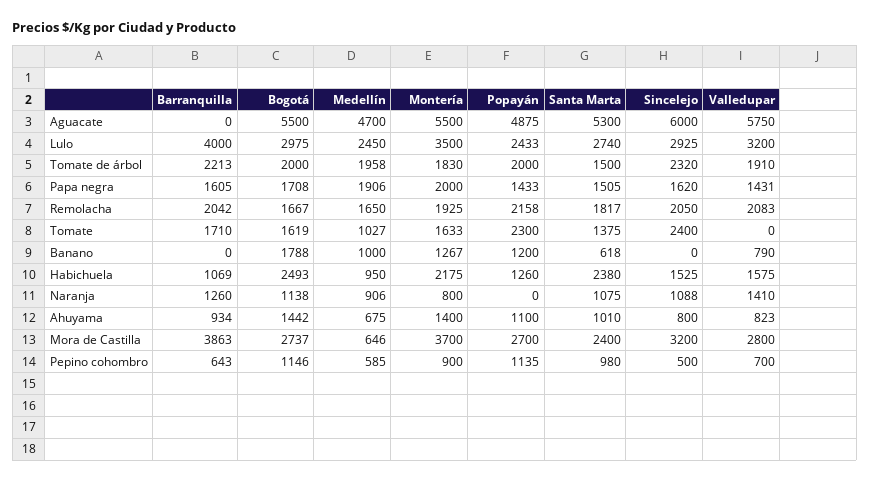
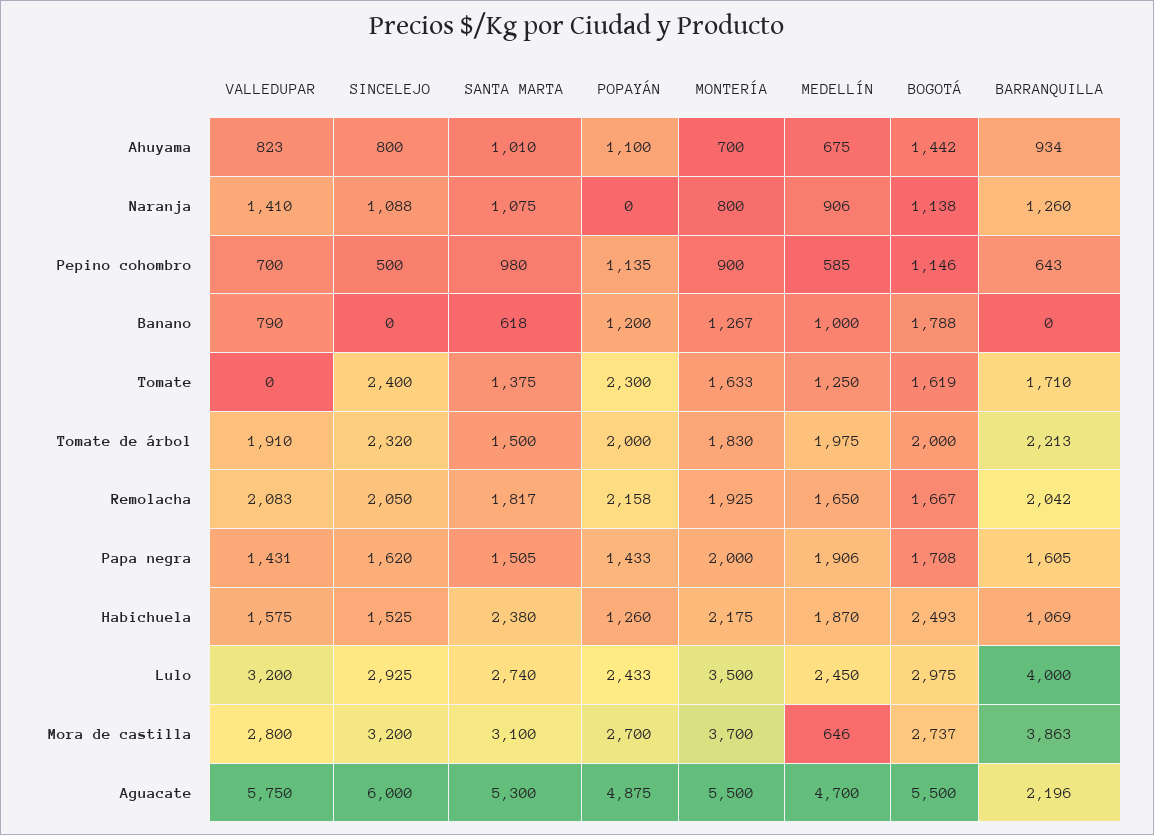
  {
    "Barranquilla": {
-     "Aguacate": 0,
+     "Aguacate": 2196,
      "Lulo": 4000,
      "Tomate de árbol": 2213,
      "Papa negra": 1605,
      "Remolacha": 2042,
      "Tomate": 1710,
      "Banano": 0,
      "Habichuela": 1069,
      "Naranja": 1260,
      "Ahuyama": 934,
      "Mora de Castilla": 3863,
      "Pepino cohombro": 643
    },
    "Bogotá": {
      "Aguacate": 5500,
      "Lulo": 2975,
      "Tomate de árbol": 2000,
      "Papa negra": 1708,
      "Remolacha": 1667,
      "Tomate": 1619,
      "Banano": 1788,
      "Habichuela": 2493,
      "Naranja": 1138,
      "Ahuyama": 1442,
      "Mora de Castilla": 2737,
      "Pepino cohombro": 1146
    },
    "Medellín": {
      "Aguacate": 4700,
      "Lulo": 2450,
-     "Tomate de árbol": 1958,
+     "Tomate de árbol": 1975,
      "Papa negra": 1906,
      "Remolacha": 1650,
-     "Tomate": 1027,
+     "Tomate": 1250,
      "Banano": 1000,
-     "Habichuela": 950,
+     "Habichuela": 1870,
      "Naranja": 906,
      "Ahuyama": 675,
      "Mora de Castilla": 646,
      "Pepino cohombro": 585
    },
    "Montería": {
      "Aguacate": 5500,
      "Lulo": 3500,
      "Tomate de árbol": 1830,
      "Papa negra": 2000,
      "Remolacha": 1925,
      "Tomate": 1633,
      "Banano": 1267,
      "Habichuela": 2175,
      "Naranja": 800,
-     "Ahuyama": 1400,
+     "Ahuyama": 700,
      "Mora de Castilla": 3700,
      "Pepino cohombro": 900
    },
    "Popayán": {
      "Aguacate": 4875,
      "Lulo": 2433,
      "Tomate de árbol": 2000,
      "Papa negra": 1433,
      "Remolacha": 2158,
      "Tomate": 2300,
      "Banano": 1200,
      "Habichuela": 1260,
      "Naranja": 0,
      "Ahuyama": 1100,
      "Mora de Castilla": 2700,
      "Pepino cohombro": 1135
    },
    "Santa Marta": {
      "Aguacate": 5300,
      "Lulo": 2740,
      "Tomate de árbol": 1500,
      "Papa negra": 1505,
      "Remolacha": 1817,
      "Tomate": 1375,
      "Banano": 618,
      "Habichuela": 2380,
      "Naranja": 1075,
      "Ahuyama": 1010,
-     "Mora de Castilla": 2400,
+     "Mora de Castilla": 3100,
      "Pepino cohombro": 980
    },
    "Sincelejo": {
      "Aguacate": 6000,
      "Lulo": 2925,
      "Tomate de árbol": 2320,
      "Papa negra": 1620,
      "Remolacha": 2050,
      "Tomate": 2400,
      "Banano": 0,
      "Habichuela": 1525,
      "Naranja": 1088,
      "Ahuyama": 800,
      "Mora de Castilla": 3200,
      "Pepino cohombro": 500
    },
    "Valledupar": {
      "Aguacate": 5750,
      "Lulo": 3200,
      "Tomate de árbol": 1910,
      "Papa negra": 1431,
      "Remolacha": 2083,
      "Tomate": 0,
      "Banano": 790,
      "Habichuela": 1575,
      "Naranja": 1410,
      "Ahuyama": 823,
      "Mora de Castilla": 2800,
      "Pepino cohombro": 700
    }
  }

